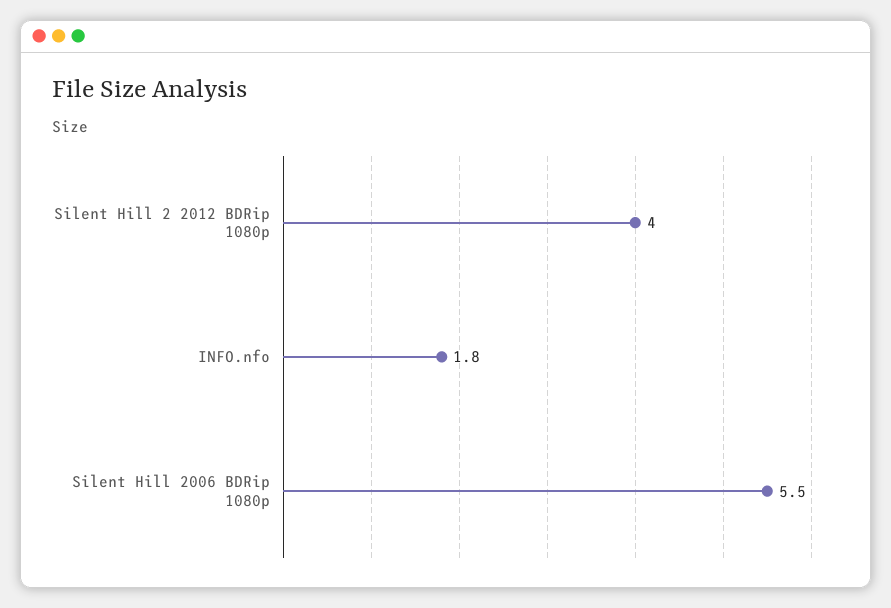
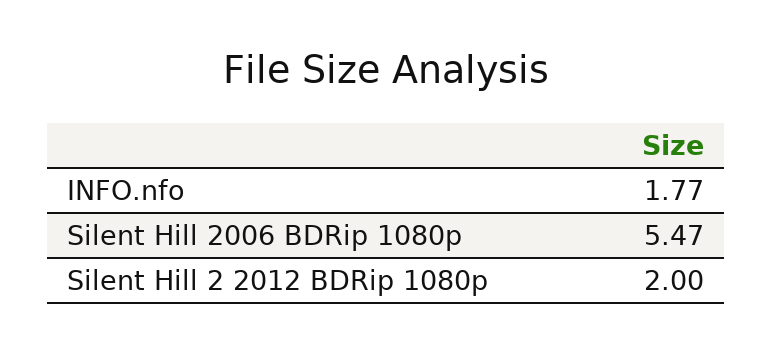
  {
-   "Silent Hill 2 2012 BDRip 1080p": 4,
+   "Silent Hill 2 2012 BDRip 1080p": 2,
    "INFO.nfo": 1.77,
    "Silent Hill 2006 BDRip 1080p": 5.47
  }

